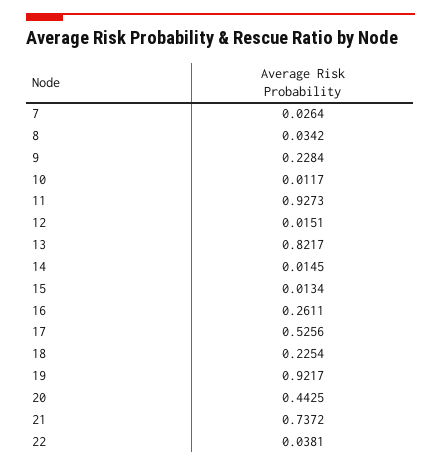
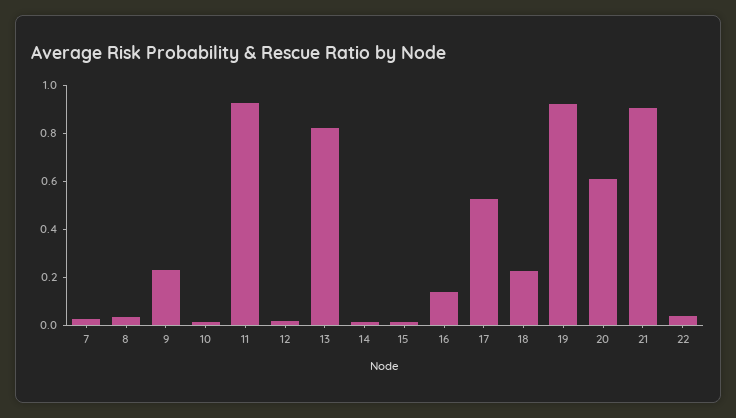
  {
    "7": 0.0264,
    "8": 0.0342,
    "9": 0.2284,
    "10": 0.0117,
    "11": 0.9273,
    "12": 0.0151,
    "13": 0.8217,
    "14": 0.0145,
    "15": 0.0134,
-   "16": 0.2611,
+   "16": 0.15,
    "17": 0.5256,
    "18": 0.2254,
    "19": 0.9217,
-   "20": 0.4425,
+   "20": 0.6,
-   "21": 0.7372,
+   "21": 0.9,
    "22": 0.0381
  }

